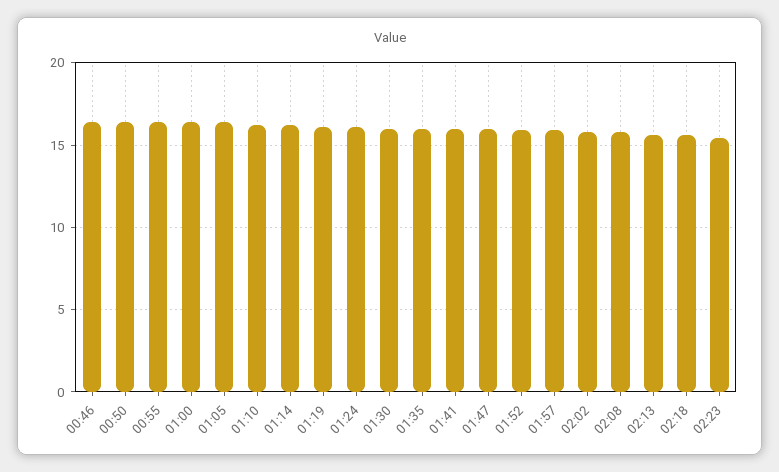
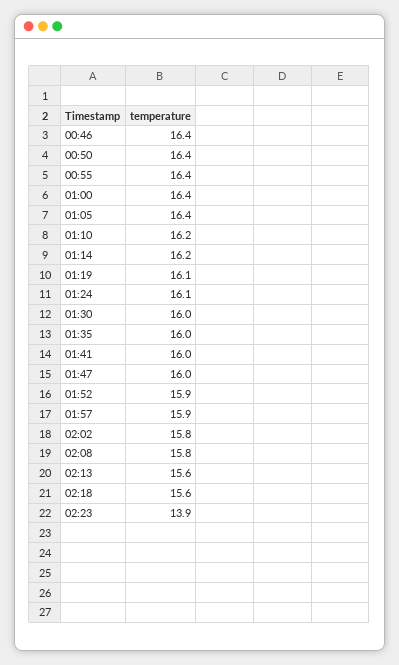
  {
    "00:46": 16.4,
    "00:50": 16.4,
    "00:55": 16.4,
    "01:00": 16.4,
    "01:05": 16.4,
    "01:10": 16.2,
    "01:14": 16.2,
    "01:19": 16.1,
    "01:24": 16.1,
    "01:30": 16,
    "01:35": 16,
    "01:41": 16,
    "01:47": 16,
    "01:52": 15.9,
    "01:57": 15.9,
    "02:02": 15.8,
    "02:08": 15.8,
    "02:13": 15.6,
    "02:18": 15.6,
-   "02:23": 15.5
+   "02:23": 13.9
  }

